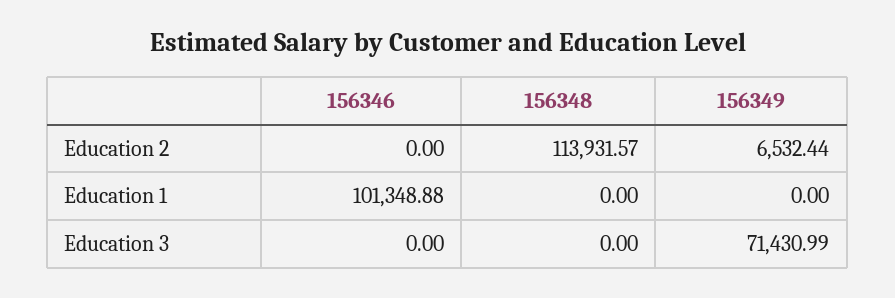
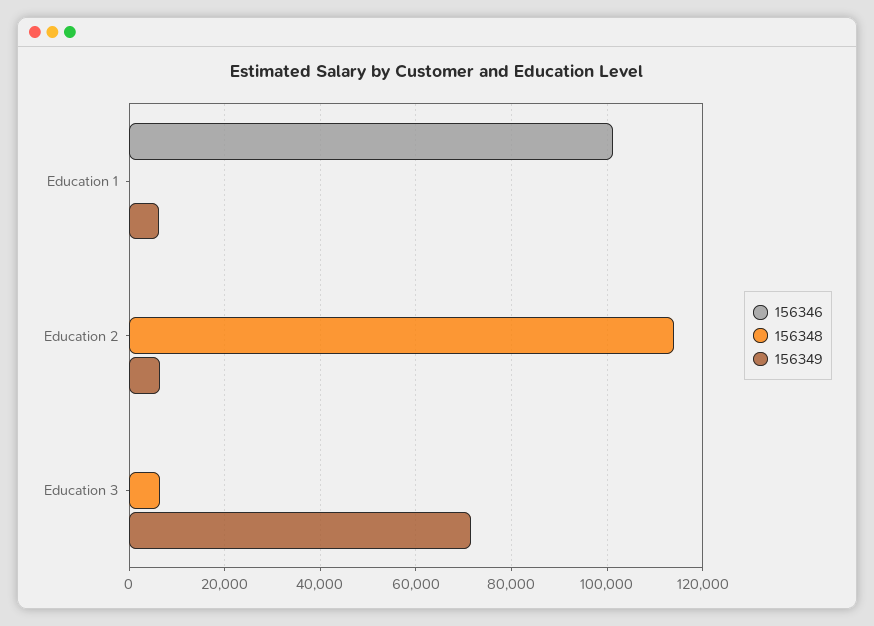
  {
    "156346": {
      "Education 2": 0,
      "Education 1": 101348.88,
      "Education 3": 0
    },
    "156348": {
      "Education 2": 113931.57,
      "Education 1": 0,
-     "Education 3": 0
+     "Education 3": 6000
    },
    "156349": {
      "Education 2": 6532.44,
-     "Education 1": 0,
+     "Education 1": 6000,
      "Education 3": 71430.99
    }
  }

